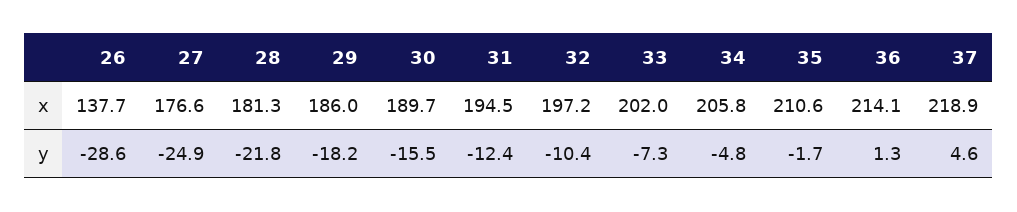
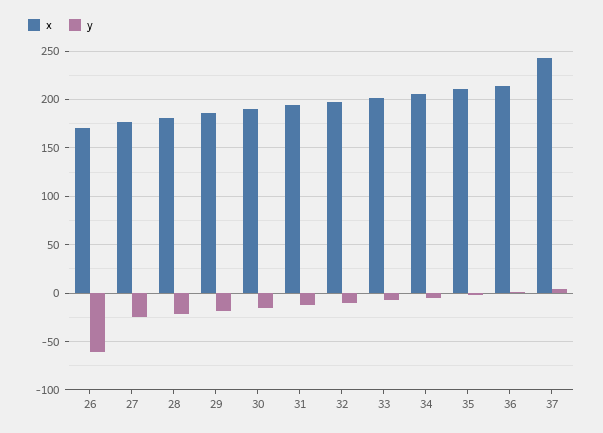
  {
    "x": {
-     "26": 137.7,
+     "26": 170,
      "27": 176.6,
      "28": 181.3,
      "29": 186,
      "30": 189.7,
      "31": 194.5,
      "32": 197.2,
      "33": 202,
      "34": 205.8,
      "35": 210.6,
      "36": 214.1,
-     "37": 218.9
+     "37": 240
    },
    "y": {
-     "26": -28.6,
+     "26": -60,
      "27": -24.9,
      "28": -21.8,
      "29": -18.2,
      "30": -15.5,
      "31": -12.4,
      "32": -10.4,
      "33": -7.3,
      "34": -4.8,
      "35": -1.7,
      "36": 1.3,
      "37": 4.6
    }
  }

